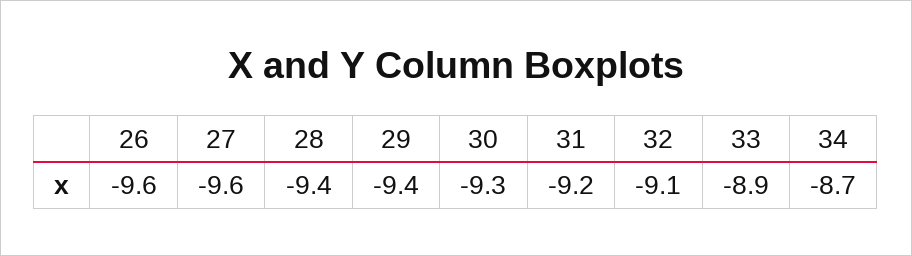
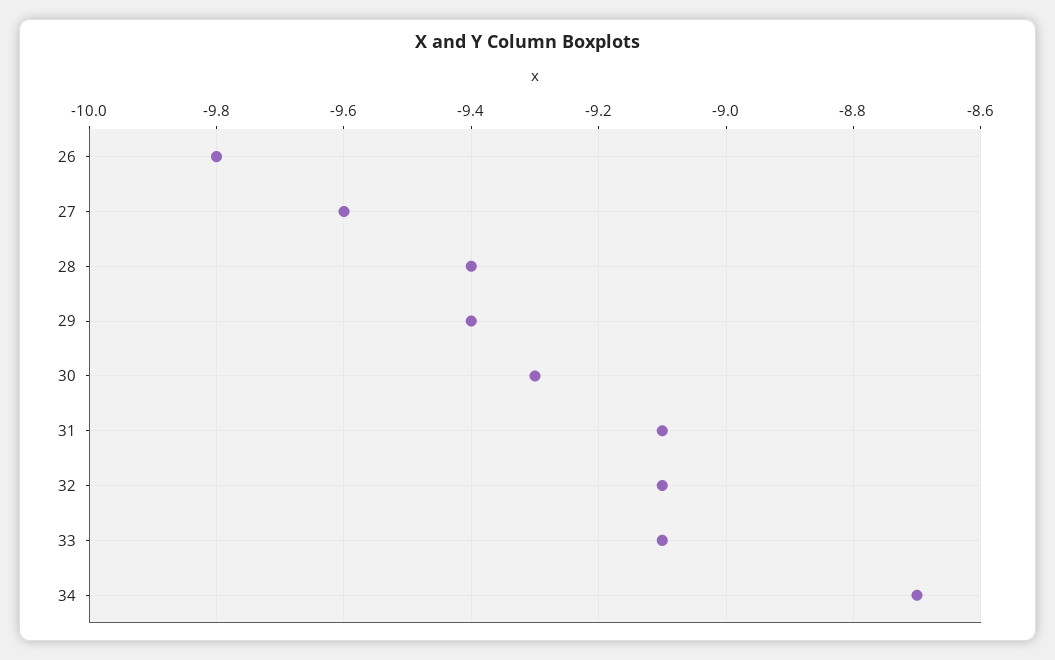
  {
-   "26": -9.6,
+   "26": -9.8,
    "27": -9.6,
    "28": -9.4,
    "29": -9.4,
    "30": -9.3,
-   "31": -9.2,
+   "31": -9.1,
    "32": -9.1,
-   "33": -8.9,
+   "33": -9.1,
    "34": -8.7
  }

